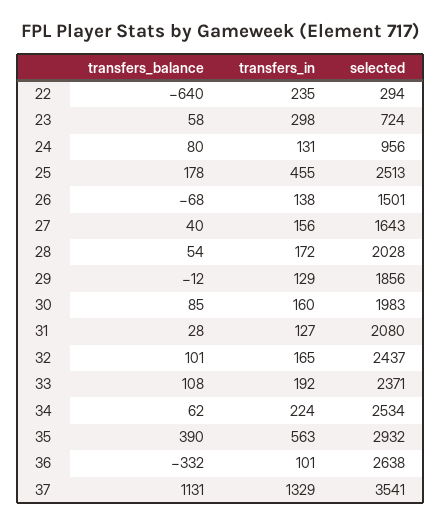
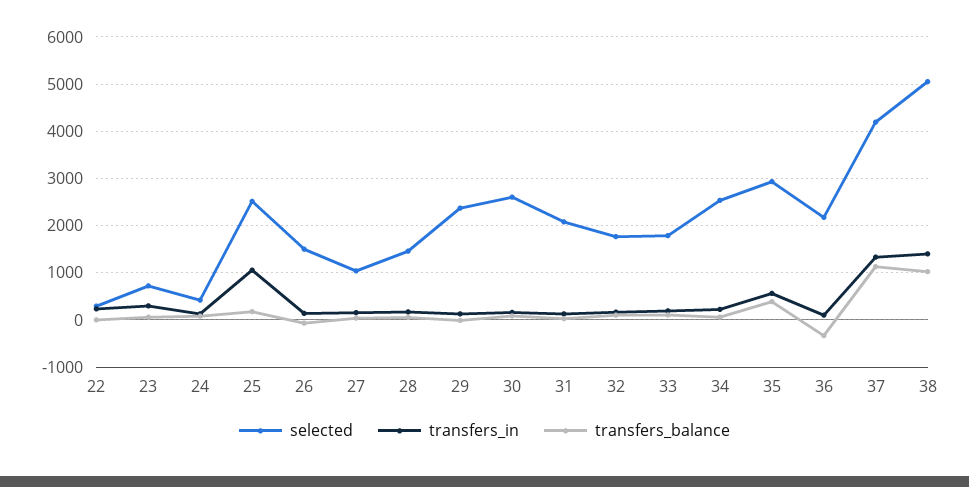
  {
    "transfers_balance": {
-     "22": -640,
+     "22": 0,
      "23": 58,
      "24": 80,
      "25": 178,
      "26": -68,
      "27": 40,
      "28": 54,
      "29": -12,
      "30": 85,
      "31": 28,
      "32": 101,
      "33": 108,
      "34": 62,
      "35": 390,
      "36": -332,
-     "37": 1131
+     "37": 1131,
+     "38": 1000
    },
    "transfers_in": {
      "22": 235,
      "23": 298,
      "24": 131,
-     "25": 455,
+     "25": 1000,
      "26": 138,
      "27": 156,
      "28": 172,
      "29": 129,
      "30": 160,
      "31": 127,
      "32": 165,
      "33": 192,
      "34": 224,
      "35": 563,
      "36": 101,
-     "37": 1329
+     "37": 1329,
+     "38": 1400
    },
    "selected": {
      "22": 294,
      "23": 724,
-     "24": 956,
+     "24": 400,
      "25": 2513,
      "26": 1501,
-     "27": 1643,
+     "27": 1000,
-     "28": 2028,
+     "28": 1400,
-     "29": 1856,
+     "29": 2400,
-     "30": 1983,
+     "30": 2600,
      "31": 2080,
-     "32": 2437,
+     "32": 1800,
-     "33": 2371,
+     "33": 1800,
      "34": 2534,
      "35": 2932,
-     "36": 2638,
+     "36": 2200,
-     "37": 3541
+     "37": 4200,
+     "38": 5000
    }
  }

